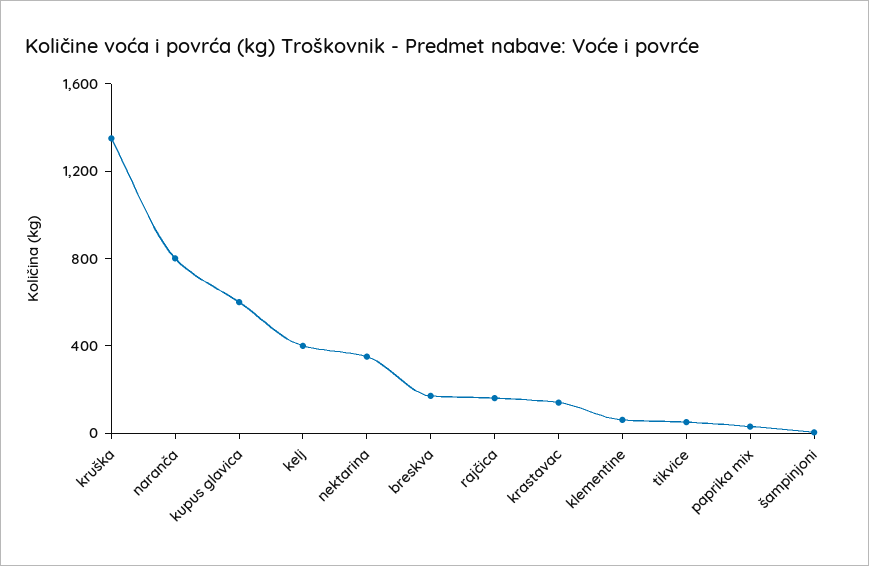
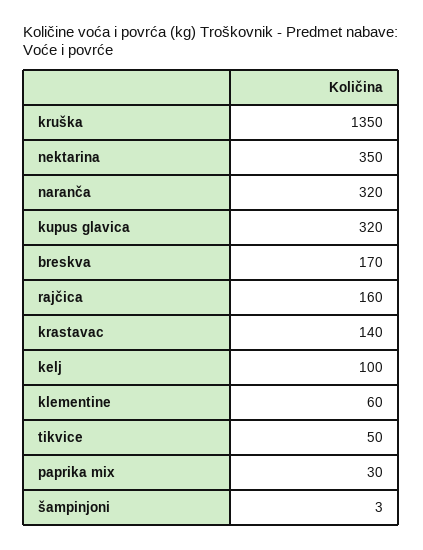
  {
    "kruška": 1350,
-   "naranča": 800,
+   "naranča": 320,
-   "kupus glavica": 600,
+   "kupus glavica": 320,
-   "kelj": 400,
+   "kelj": 100,
    "nektarina": 350,
    "breskva": 170,
    "rajčica": 160,
    "krastavac": 140,
    "klementine": 60,
    "tikvice": 50,
    "paprika mix": 30,
    "šampinjoni": 3
  }

